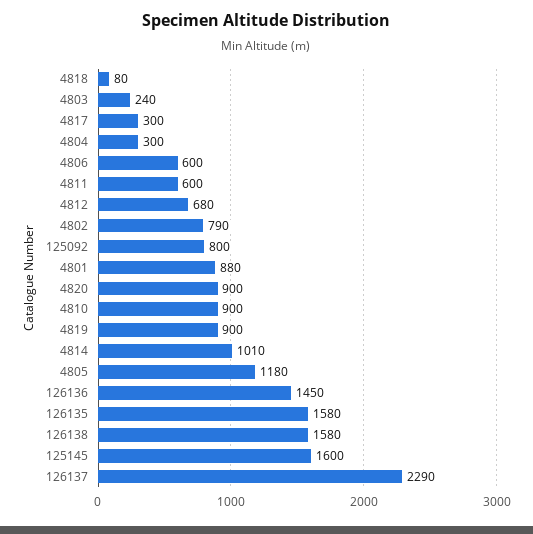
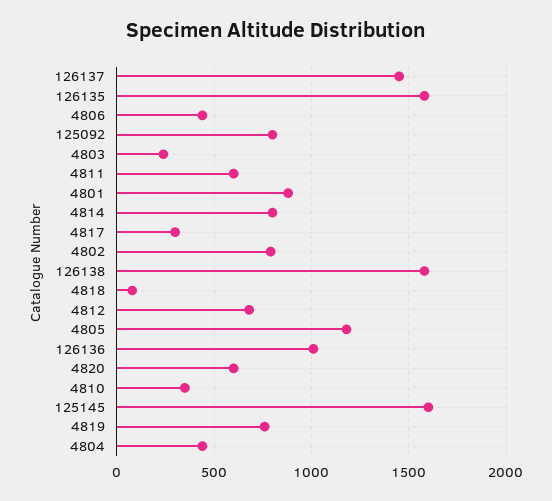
  {
    "4818": 80,
    "4803": 240,
    "4817": 300,
-   "4804": 300,
+   "4804": 450,
-   "4806": 600,
+   "4806": 450,
    "4811": 600,
    "4812": 680,
    "4802": 790,
    "125092": 800,
    "4801": 880,
-   "4820": 900,
+   "4820": 600,
-   "4810": 900,
+   "4810": 350,
-   "4819": 900,
+   "4819": 750,
-   "4814": 1010,
+   "4814": 800,
    "4805": 1180,
-   "126136": 1450,
+   "126136": 1000,
    "126135": 1580,
    "126138": 1580,
    "125145": 1600,
-   "126137": 2290
+   "126137": 1450
  }

